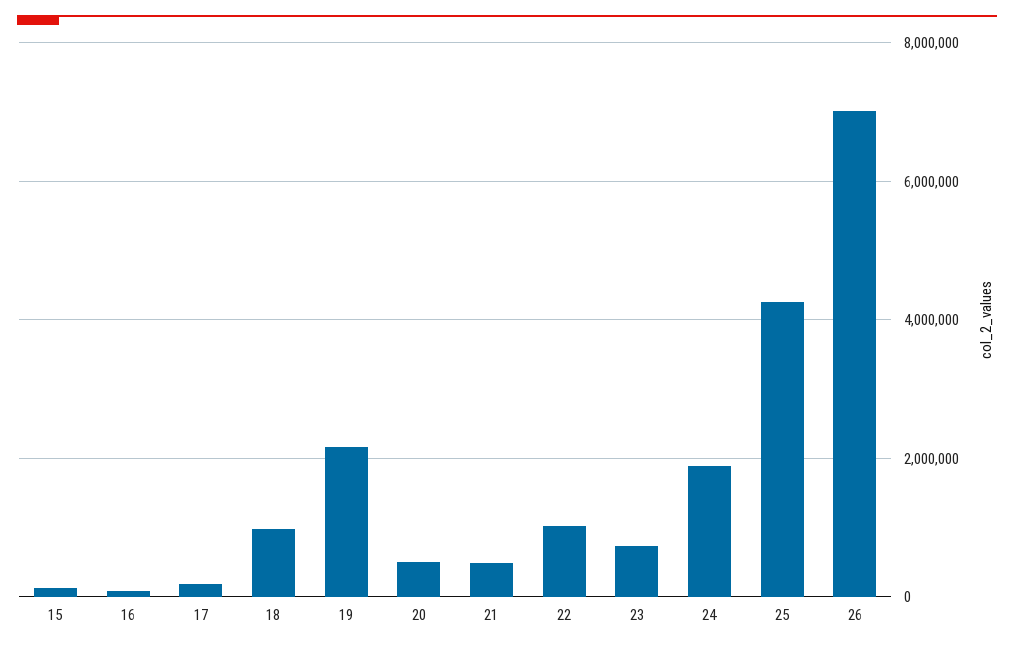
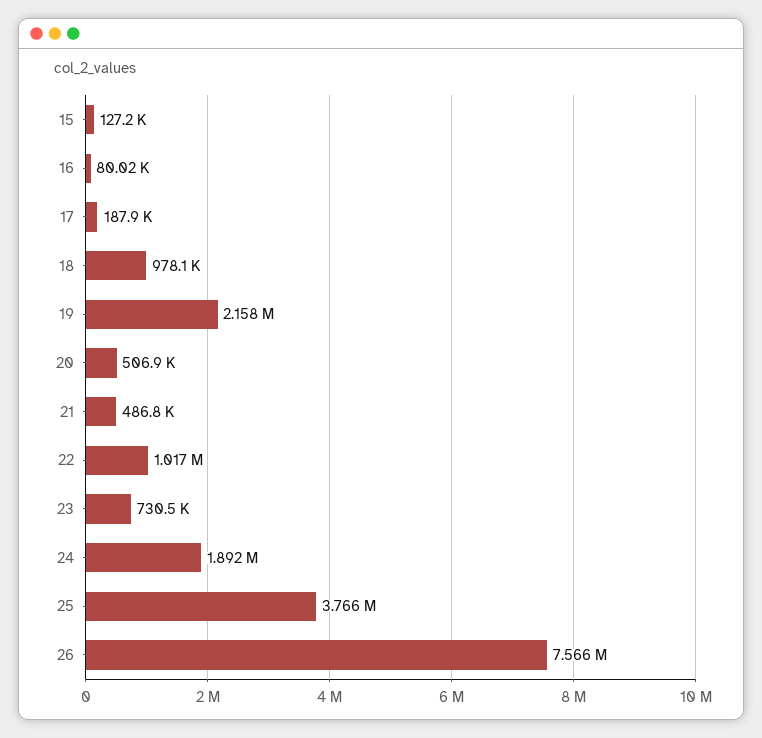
  {
    "15": 127200,
    "16": 80020,
    "17": 187900,
    "18": 978100,
    "19": 2158000,
    "20": 506900,
    "21": 486800,
    "22": 1017000,
    "23": 730500,
    "24": 1892000,
-   "25": 4200000,
+   "25": 3766000,
-   "26": 7000000
+   "26": 7566000
  }

